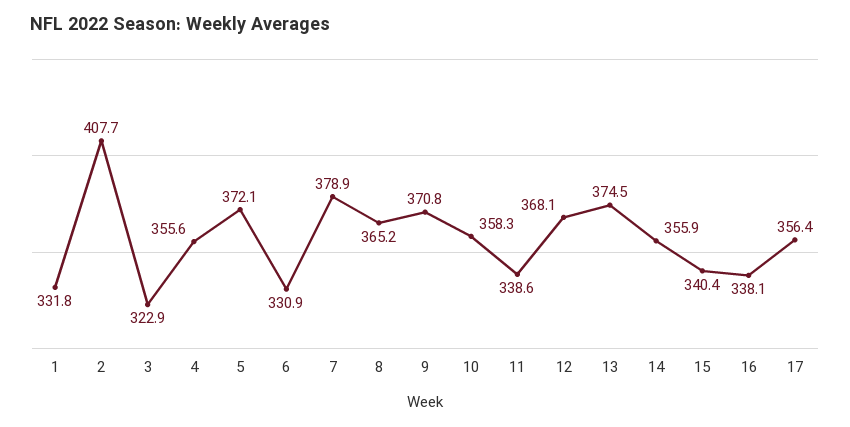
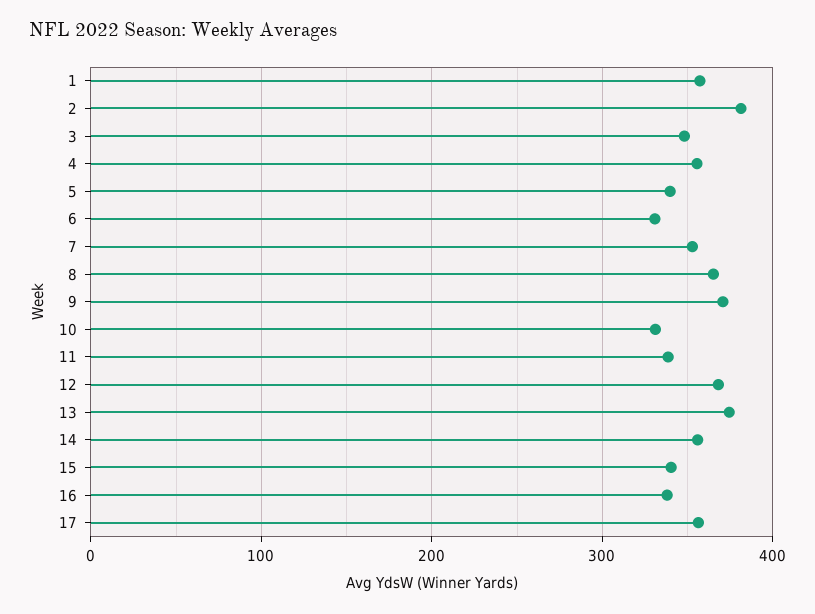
  {
-   "1": 331.8,
+   "1": 360,
-   "2": 407.7,
+   "2": 380,
-   "3": 322.9,
+   "3": 350,
    "4": 355.6,
-   "5": 372.1,
+   "5": 340,
    "6": 330.9,
-   "7": 378.9,
+   "7": 350,
    "8": 365.2,
    "9": 370.8,
-   "10": 358.3,
+   "10": 330,
    "11": 338.6,
    "12": 368.1,
    "13": 374.5,
    "14": 355.9,
    "15": 340.4,
    "16": 338.1,
    "17": 356.4
  }

